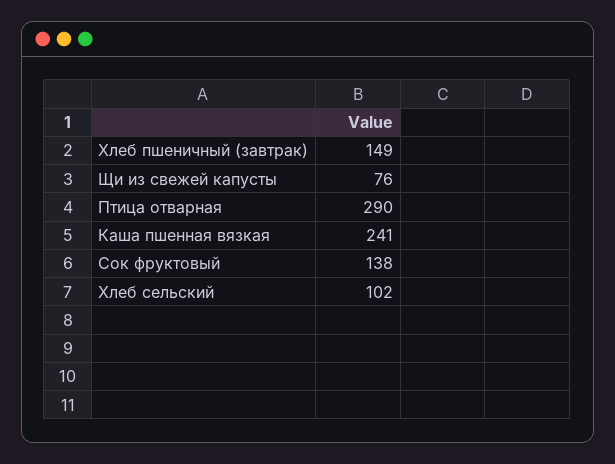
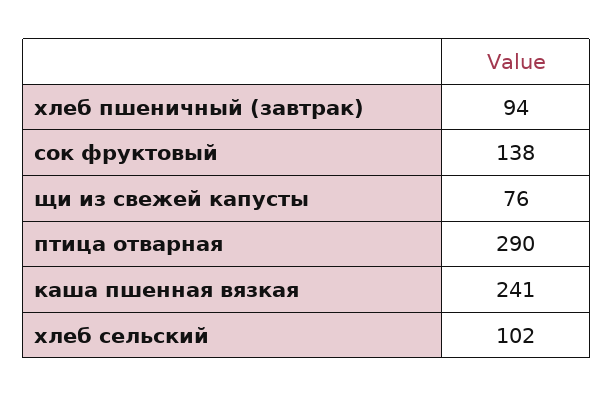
  {
-   "Хлеб пшеничный (завтрак)": 149,
+   "Хлеб пшеничный (завтрак)": 94,
    "Щи из свежей капусты": 76,
    "Птица отварная": 290,
    "Каша пшенная вязкая": 241,
    "Сок фруктовый": 138,
    "Хлеб сельский": 102
  }

